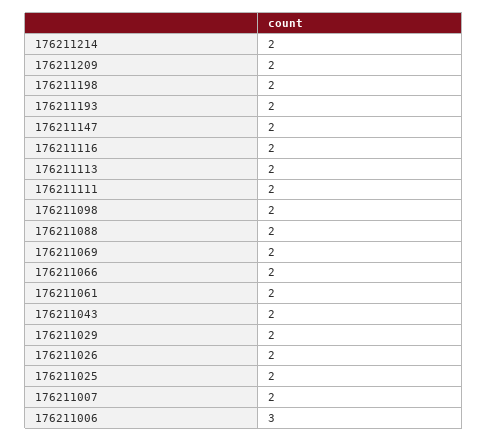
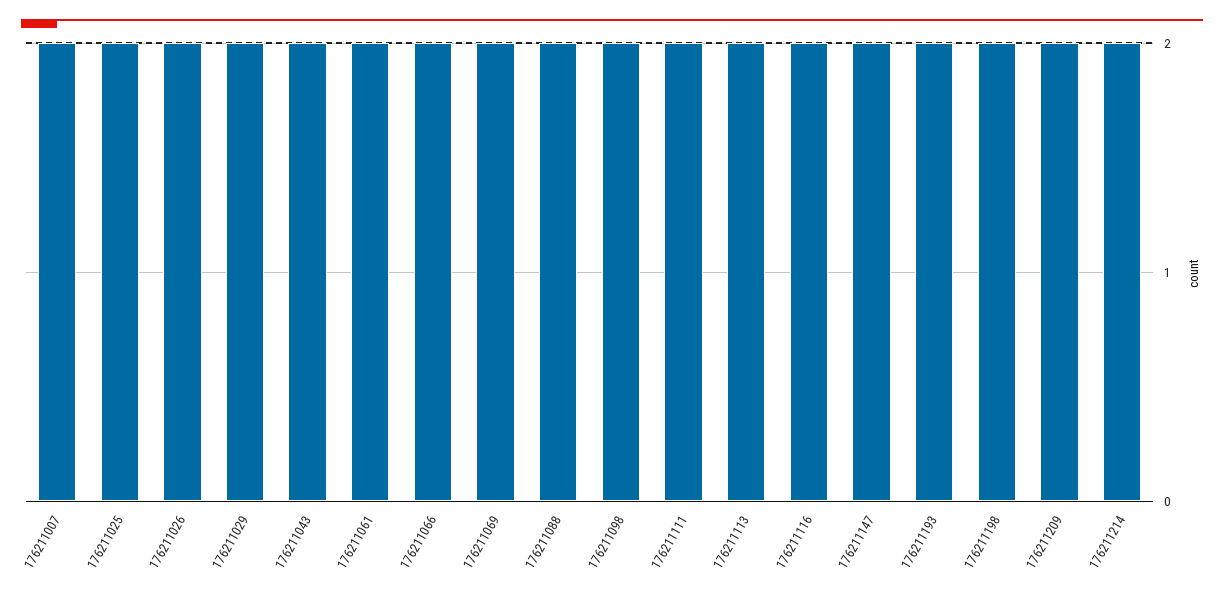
  {
    "176211214": 2,
    "176211209": 2,
    "176211198": 2,
    "176211193": 2,
    "176211147": 2,
    "176211116": 2,
    "176211113": 2,
    "176211111": 2,
    "176211098": 2,
    "176211088": 2,
    "176211069": 2,
    "176211066": 2,
    "176211061": 2,
    "176211043": 2,
    "176211029": 2,
    "176211026": 2,
    "176211025": 2,
-   "176211007": 2,
+   "176211007": 2
-   "176211006": 3
  }

